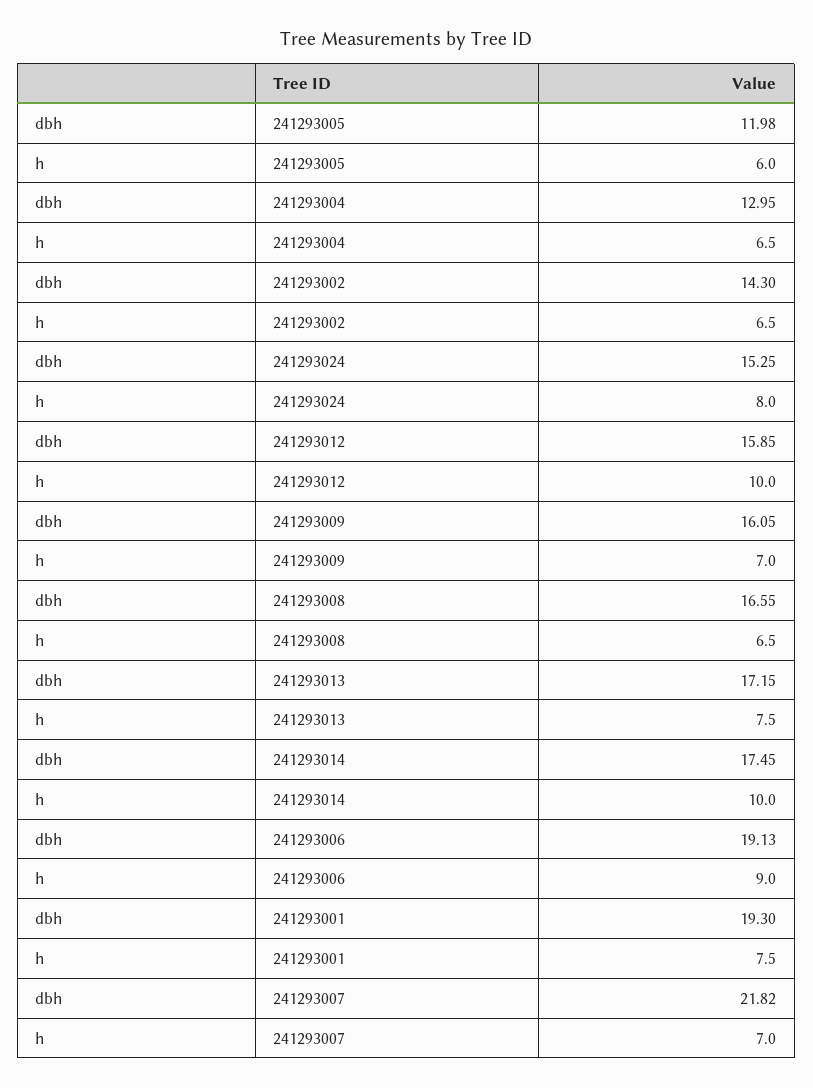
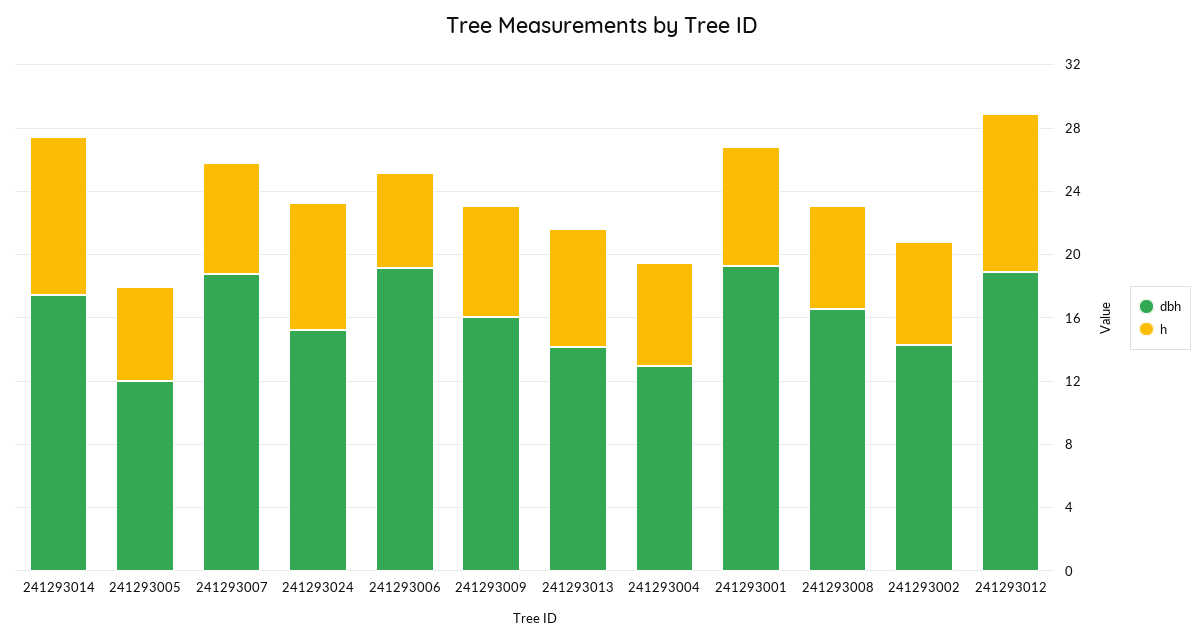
  {
    "dbh": {
      "241293005": 11.98,
      "241293004": 12.95,
      "241293002": 14.3,
      "241293024": 15.25,
-     "241293012": 15.85,
+     "241293012": 19,
      "241293009": 16.05,
      "241293008": 16.55,
-     "241293013": 17.15,
+     "241293013": 14,
      "241293014": 17.45,
      "241293006": 19.13,
      "241293001": 19.3,
-     "241293007": 21.82
+     "241293007": 19
    },
    "h": {
      "241293005": 6,
      "241293004": 6.5,
      "241293002": 6.5,
      "241293024": 8,
      "241293012": 10,
      "241293009": 7,
      "241293008": 6.5,
      "241293013": 7.5,
      "241293014": 10,
-     "241293006": 9,
+     "241293006": 6,
      "241293001": 7.5,
      "241293007": 7
    }
  }

